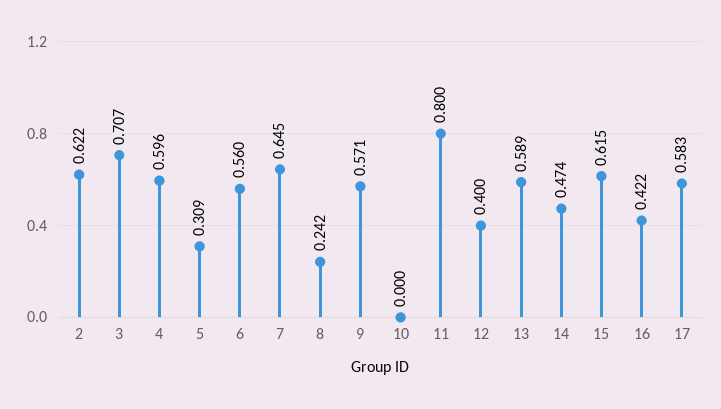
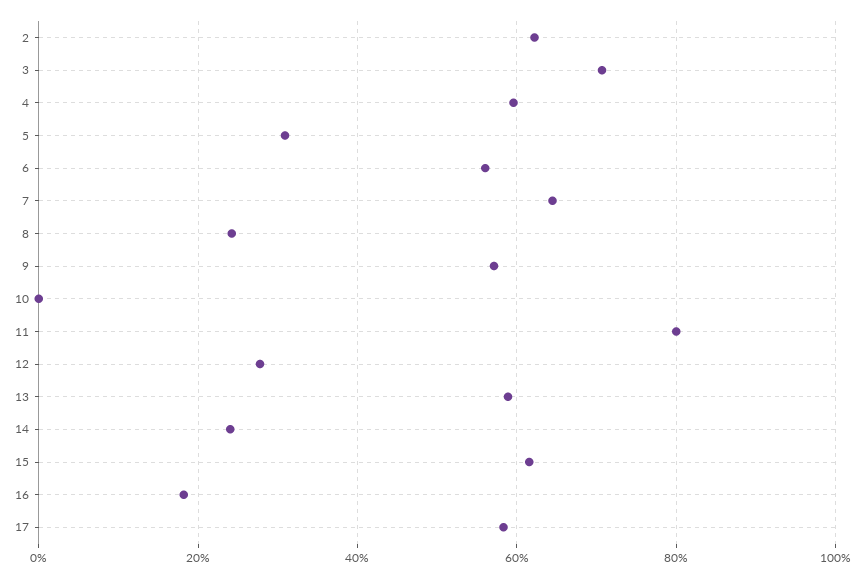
  {
    "2": 0.622,
    "3": 0.707,
    "4": 0.596,
    "5": 0.309,
    "6": 0.56,
    "7": 0.645,
    "8": 0.242,
    "9": 0.571,
    "10": 0,
    "11": 0.8,
-   "12": 0.4,
+   "12": 0.28,
    "13": 0.589,
-   "14": 0.474,
+   "14": 0.24,
    "15": 0.615,
-   "16": 0.422,
+   "16": 0.18,
    "17": 0.583
  }

